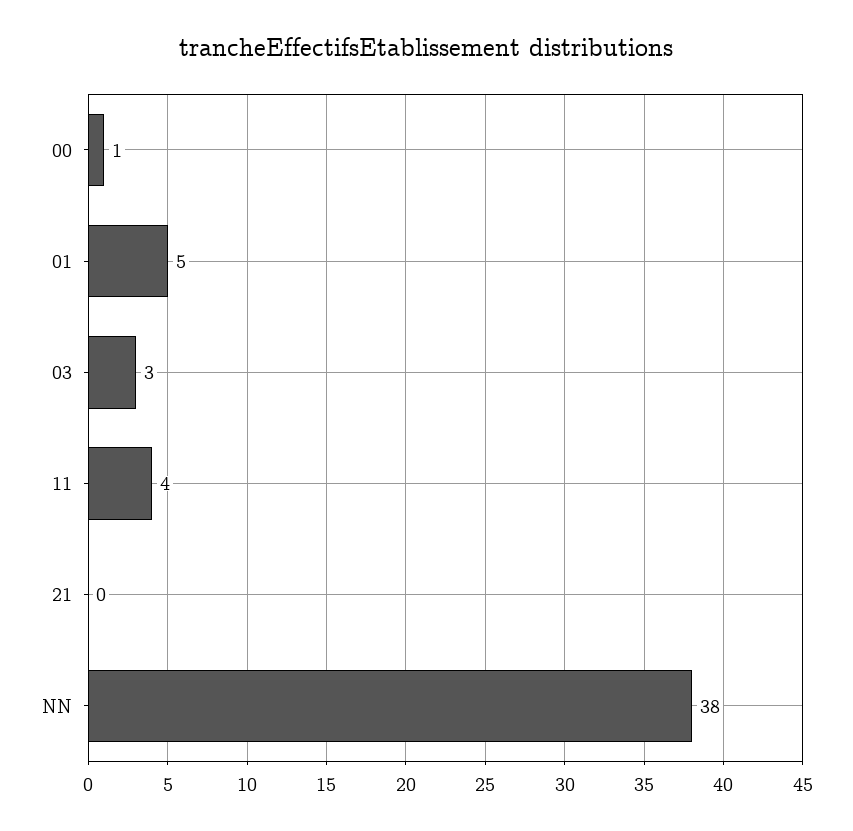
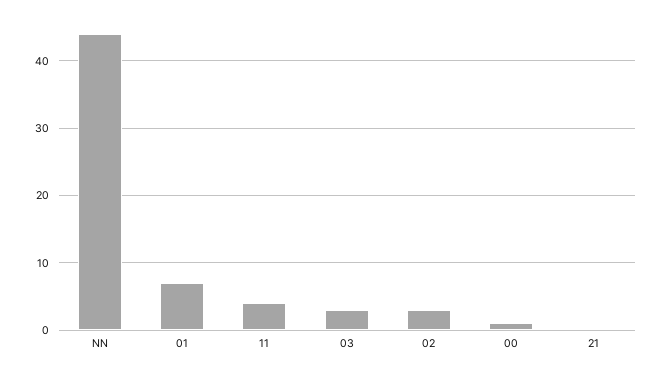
  {
    "00": 1,
-   "01": 5,
+   "01": 7,
    "03": 3,
    "11": 4,
    "21": 0,
-   "NN": 38
+   "NN": 44,
+   "02": 3
  }

